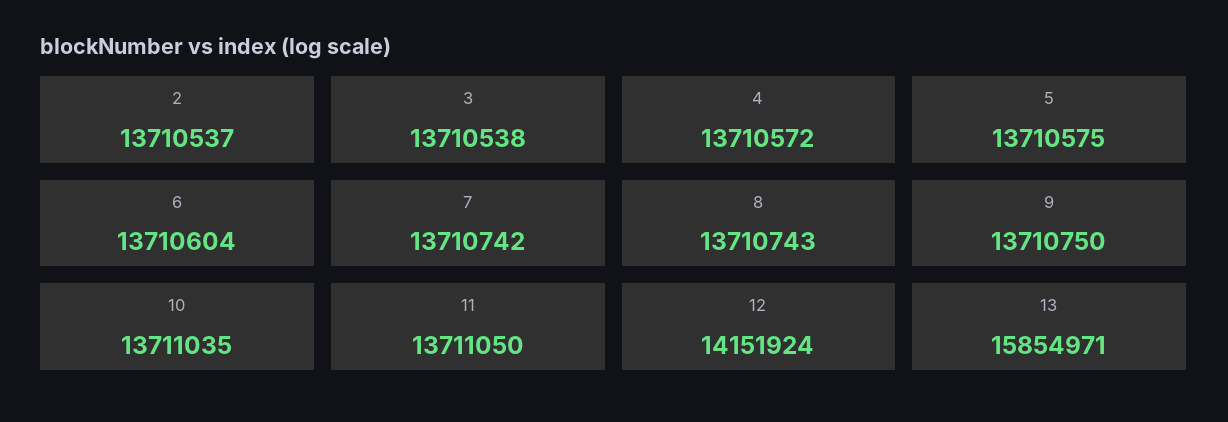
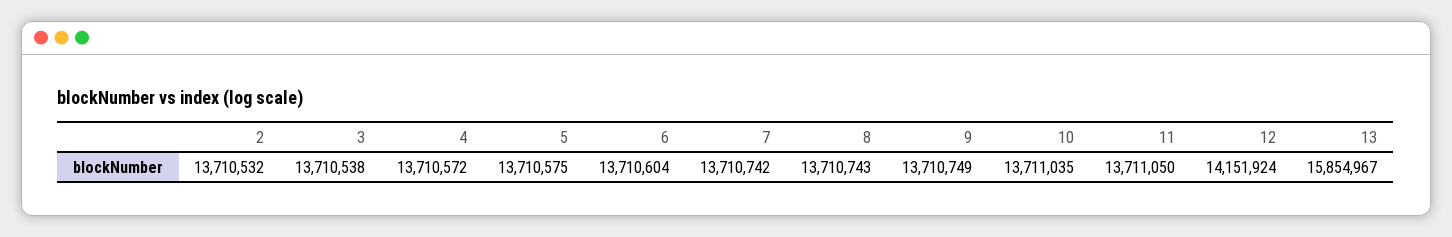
  {
-   "2": 13710537,
+   "2": 13710532,
    "3": 13710538,
    "4": 13710572,
    "5": 13710575,
    "6": 13710604,
    "7": 13710742,
    "8": 13710743,
-   "9": 13710750,
+   "9": 13710749,
    "10": 13711035,
    "11": 13711050,
    "12": 14151924,
-   "13": 15854971
+   "13": 15854967
  }

